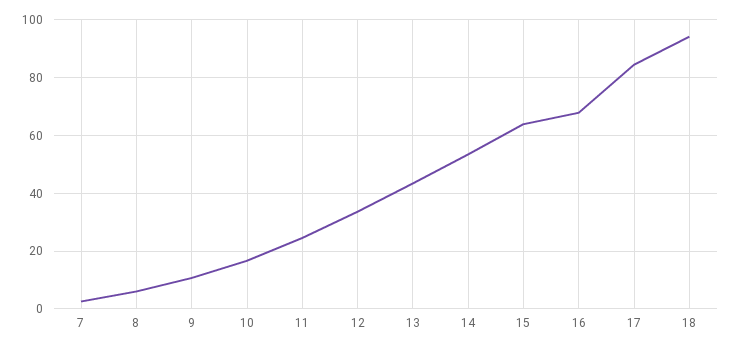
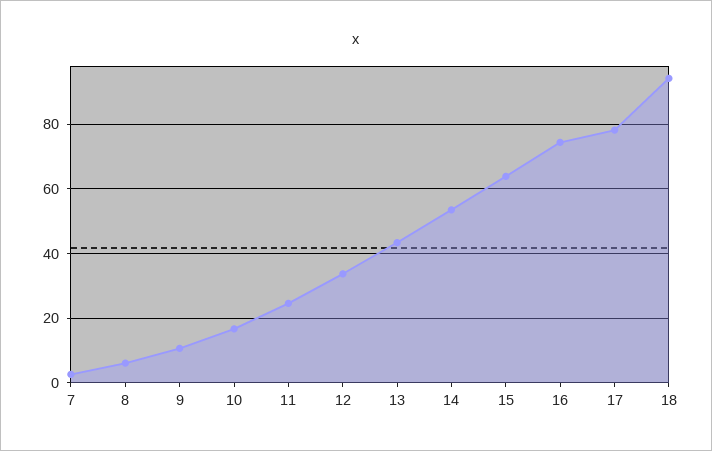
  {
    "7": 2,
    "8": 6,
    "9": 10,
    "10": 16,
    "11": 24,
    "12": 34,
    "13": 44,
    "14": 54,
    "15": 64,
-   "16": 67.5,
+   "16": 74,
-   "17": 85,
+   "17": 78,
    "18": 94
  }

